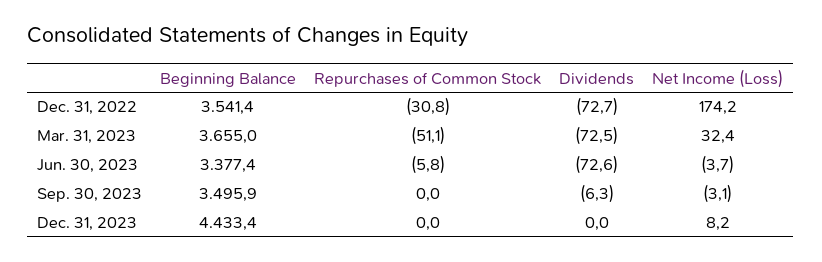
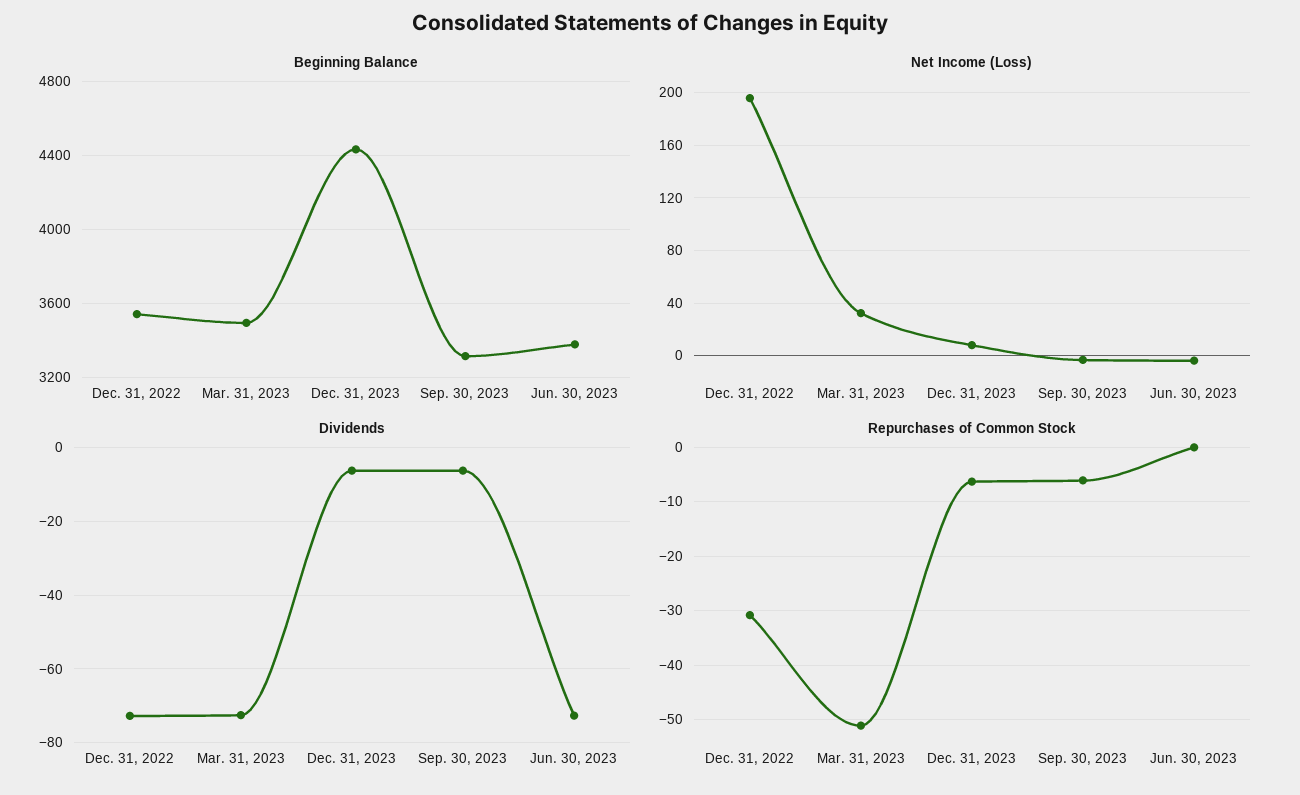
  {
    "Beginning Balance": {
      "Dec. 31, 2022": 3541.4,
-     "Mar. 31, 2023": 3655,
+     "Mar. 31, 2023": 3500,
      "Jun. 30, 2023": 3377.4,
-     "Sep. 30, 2023": 3495.9,
+     "Sep. 30, 2023": 3300,
      "Dec. 31, 2023": 4433.4
    },
    "Repurchases of Common Stock": {
      "Dec. 31, 2022": -30.8,
      "Mar. 31, 2023": -51.1,
-     "Jun. 30, 2023": -5.8,
+     "Jun. 30, 2023": 0,
-     "Sep. 30, 2023": 0,
+     "Sep. 30, 2023": -6,
-     "Dec. 31, 2023": 0
+     "Dec. 31, 2023": -6
    },
    "Dividends": {
      "Dec. 31, 2022": -72.7,
      "Mar. 31, 2023": -72.5,
      "Jun. 30, 2023": -72.6,
      "Sep. 30, 2023": -6.3,
-     "Dec. 31, 2023": 0
+     "Dec. 31, 2023": -6
    },
    "Net Income (Loss)": {
-     "Dec. 31, 2022": 174.2,
+     "Dec. 31, 2022": 195,
      "Mar. 31, 2023": 32.4,
      "Jun. 30, 2023": -3.7,
      "Sep. 30, 2023": -3.1,
      "Dec. 31, 2023": 8.2
    }
  }

